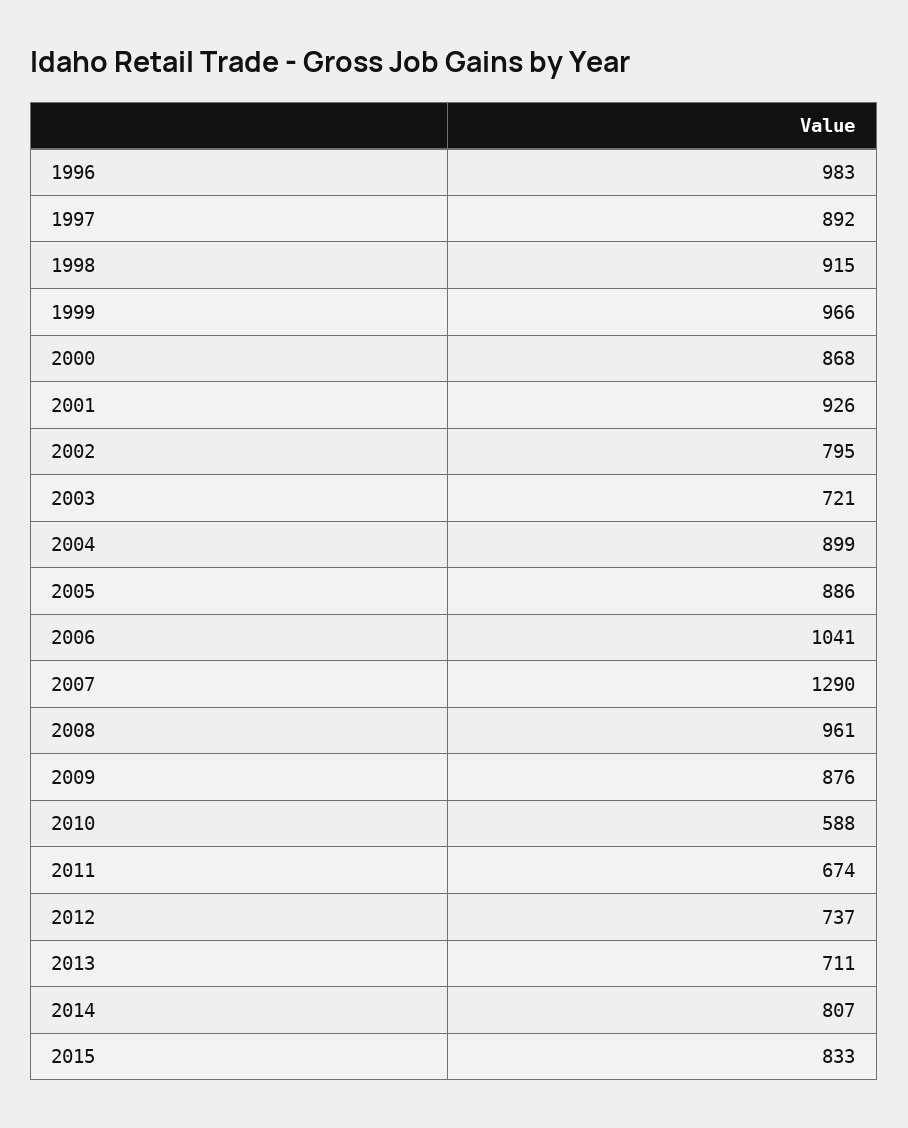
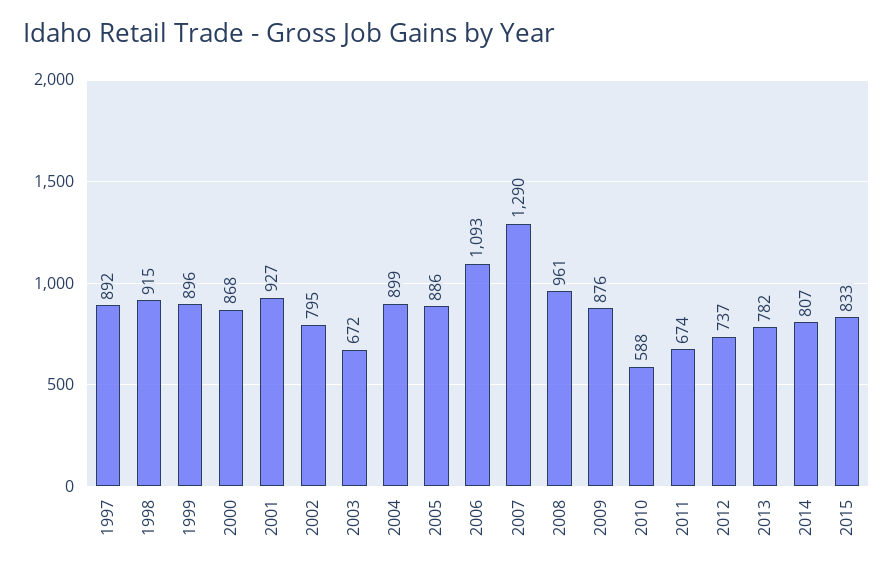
  {
-   "1996": 983,
    "1997": 892,
    "1998": 915,
-   "1999": 966,
+   "1999": 896,
    "2000": 868,
-   "2001": 926,
+   "2001": 927,
    "2002": 795,
-   "2003": 721,
+   "2003": 672,
    "2004": 899,
    "2005": 886,
-   "2006": 1041,
+   "2006": 1093,
    "2007": 1290,
    "2008": 961,
    "2009": 876,
    "2010": 588,
    "2011": 674,
    "2012": 737,
-   "2013": 711,
+   "2013": 782,
    "2014": 807,
    "2015": 833
  }

